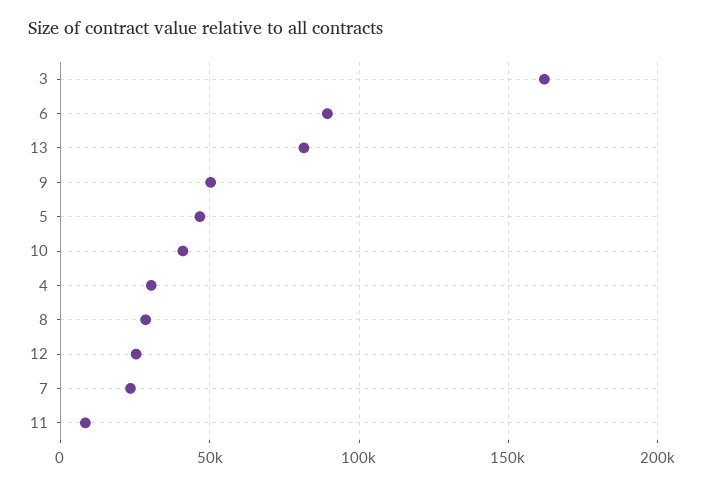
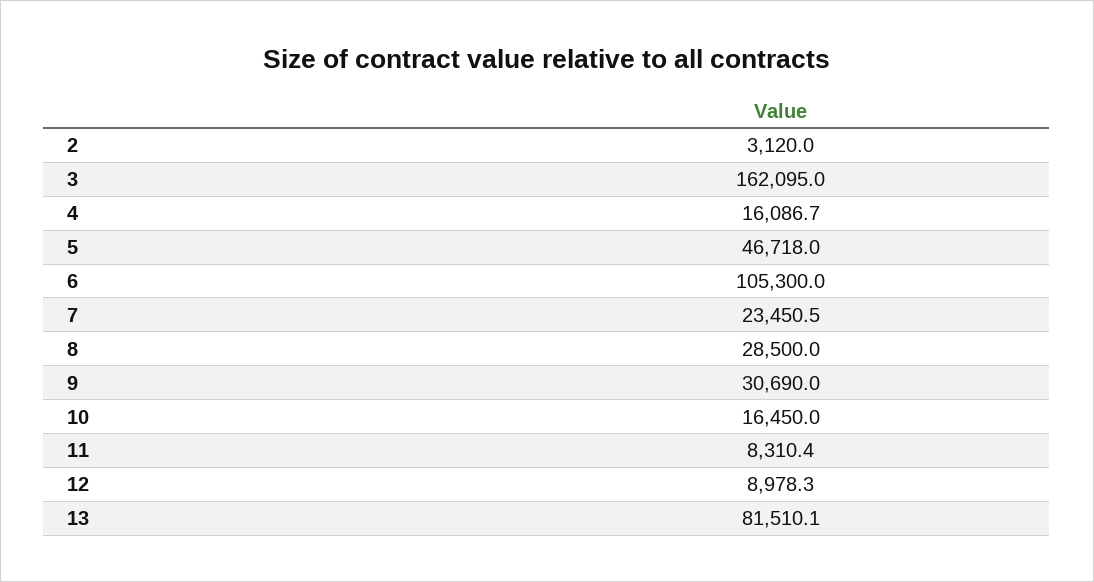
  {
    "3": 162095,
-   "6": 90000,
+   "6": 105300,
    "13": 81510.1,
-   "9": 50000,
+   "9": 30690,
    "5": 46718,
-   "10": 40000,
+   "10": 16450,
-   "4": 30000,
+   "4": 16086.7,
    "8": 28500,
-   "12": 25000,
+   "12": 8978.3,
    "7": 23450.5,
-   "11": 8310.4
+   "11": 8310.4,
+   "2": 3120
  }

